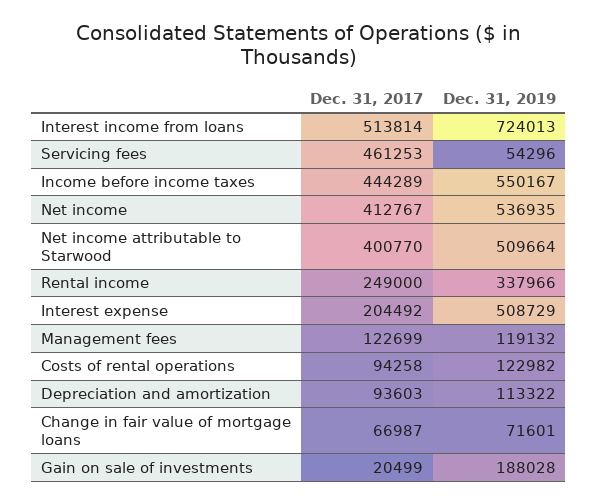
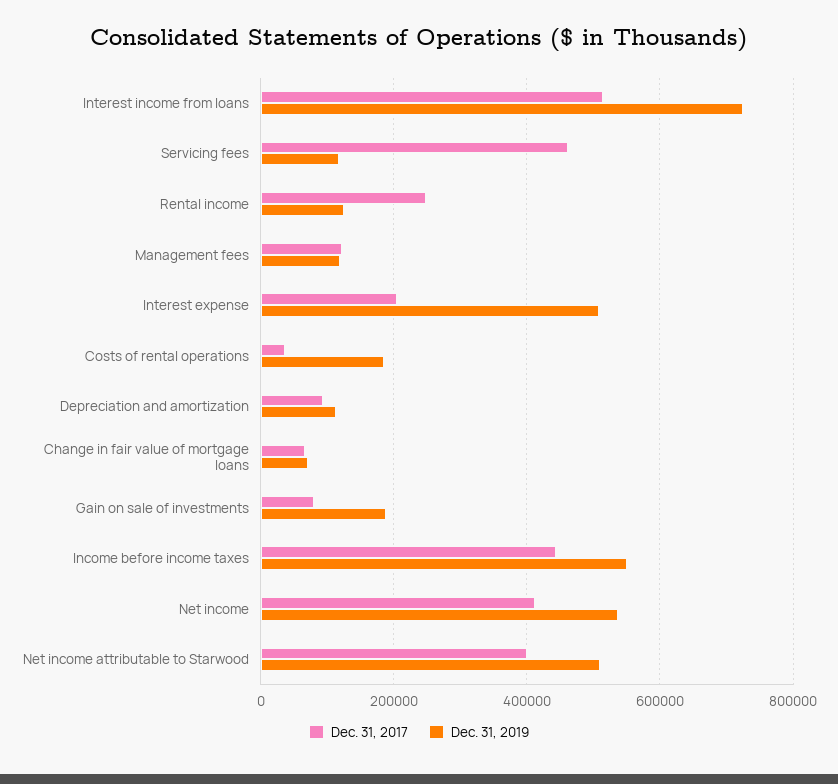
  {
    "Dec. 31, 2017": {
      "Interest income from loans": 513814,
      "Servicing fees": 461253,
      "Income before income taxes": 444289,
      "Net income": 412767,
      "Net income attributable to Starwood": 400770,
      "Rental income": 249000,
      "Interest expense": 204492,
      "Management fees": 122699,
-     "Costs of rental operations": 94258,
+     "Costs of rental operations": 40000,
      "Depreciation and amortization": 93603,
      "Change in fair value of mortgage loans": 66987,
-     "Gain on sale of investments": 20499
+     "Gain on sale of investments": 80000
    },
    "Dec. 31, 2019": {
      "Interest income from loans": 724013,
-     "Servicing fees": 54296,
+     "Servicing fees": 120000,
      "Income before income taxes": 550167,
      "Net income": 536935,
      "Net income attributable to Starwood": 509664,
-     "Rental income": 337966,
+     "Rental income": 120000,
      "Interest expense": 508729,
      "Management fees": 119132,
-     "Costs of rental operations": 122982,
+     "Costs of rental operations": 180000,
      "Depreciation and amortization": 113322,
      "Change in fair value of mortgage loans": 71601,
      "Gain on sale of investments": 188028
    }
  }

